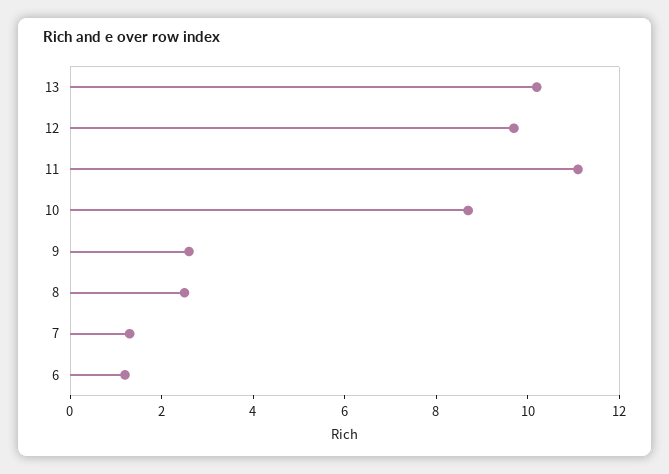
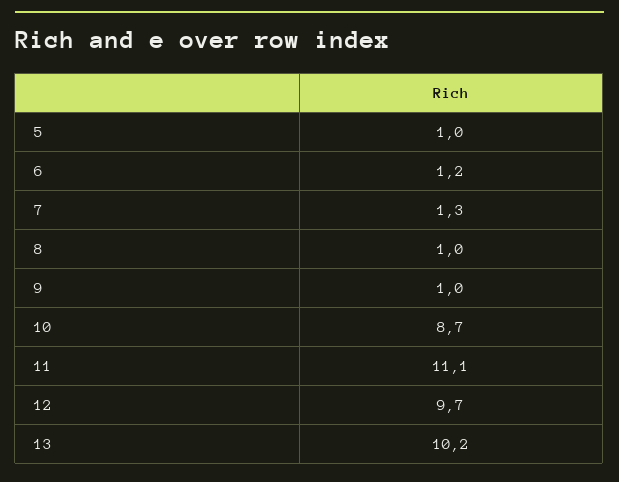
  {
    "13": 10.2,
    "12": 9.7,
    "11": 11.1,
    "10": 8.7,
-   "9": 2.5,
+   "9": 1,
-   "8": 2.5,
+   "8": 1,
    "7": 1.3,
-   "6": 1.2
+   "6": 1.2,
+   "5": 1
  }

